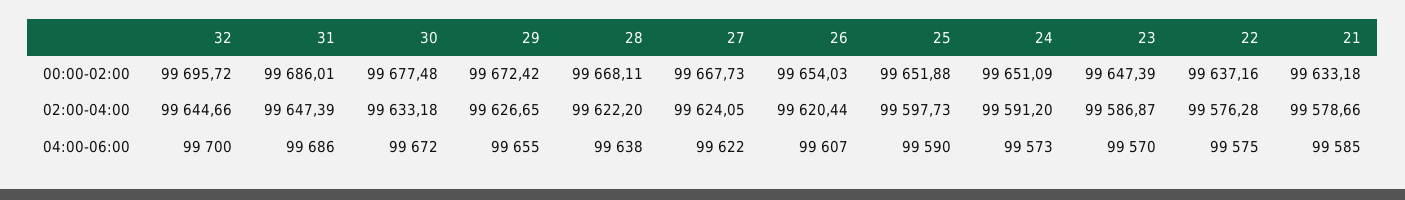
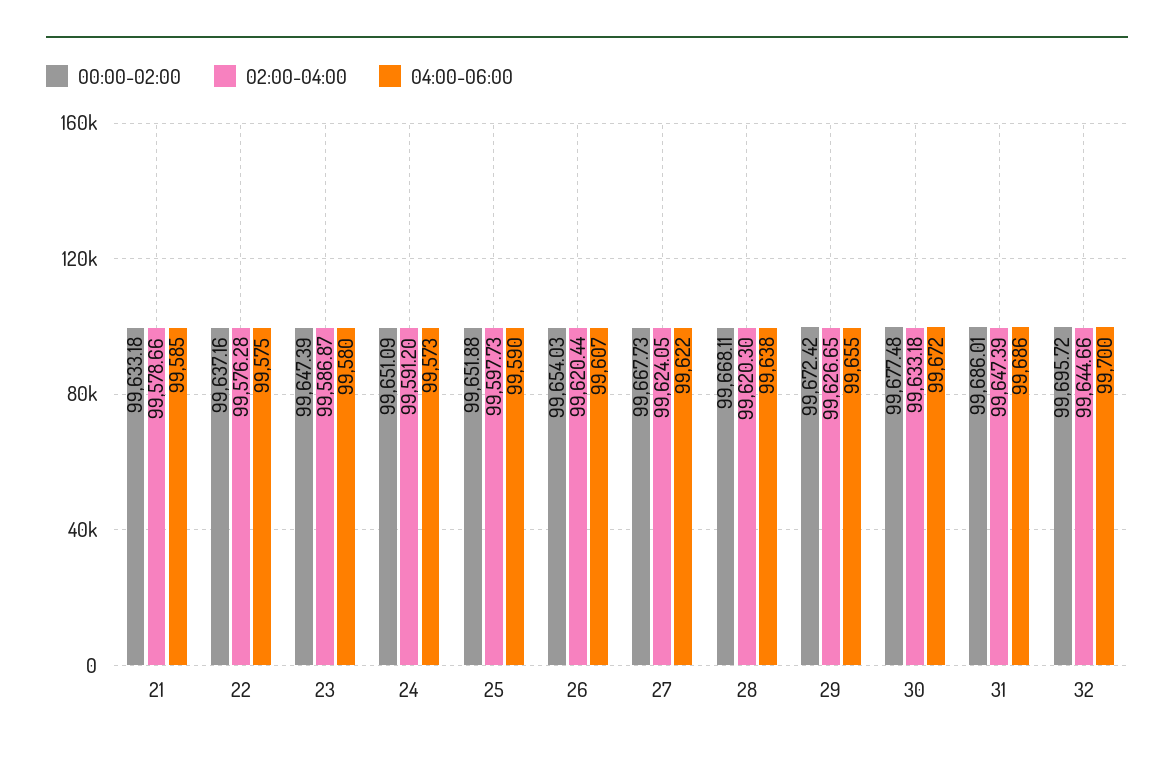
  {
    "00:00-02:00": {
      "32": 99695.72,
      "31": 99686.01,
      "30": 99677.48,
      "29": 99672.42,
      "28": 99668.11,
      "27": 99667.73,
      "26": 99654.03,
      "25": 99651.88,
      "24": 99651.09,
      "23": 99647.39,
      "22": 99637.16,
      "21": 99633.18
    },
    "02:00-04:00": {
      "32": 99644.66,
      "31": 99647.39,
      "30": 99633.18,
      "29": 99626.65,
-     "28": 99622.2,
+     "28": 99620.3,
      "27": 99624.05,
      "26": 99620.44,
      "25": 99597.73,
      "24": 99591.2,
      "23": 99586.87,
      "22": 99576.28,
      "21": 99578.66
    },
    "04:00-06:00": {
      "32": 99700,
      "31": 99686,
      "30": 99672,
      "29": 99655,
      "28": 99638,
      "27": 99622,
      "26": 99607,
      "25": 99590,
      "24": 99573,
-     "23": 99570,
+     "23": 99580,
      "22": 99575,
      "21": 99585
    }
  }

